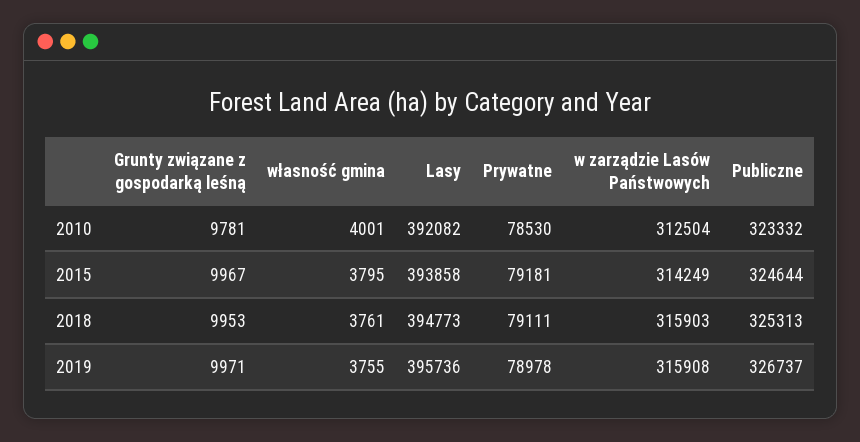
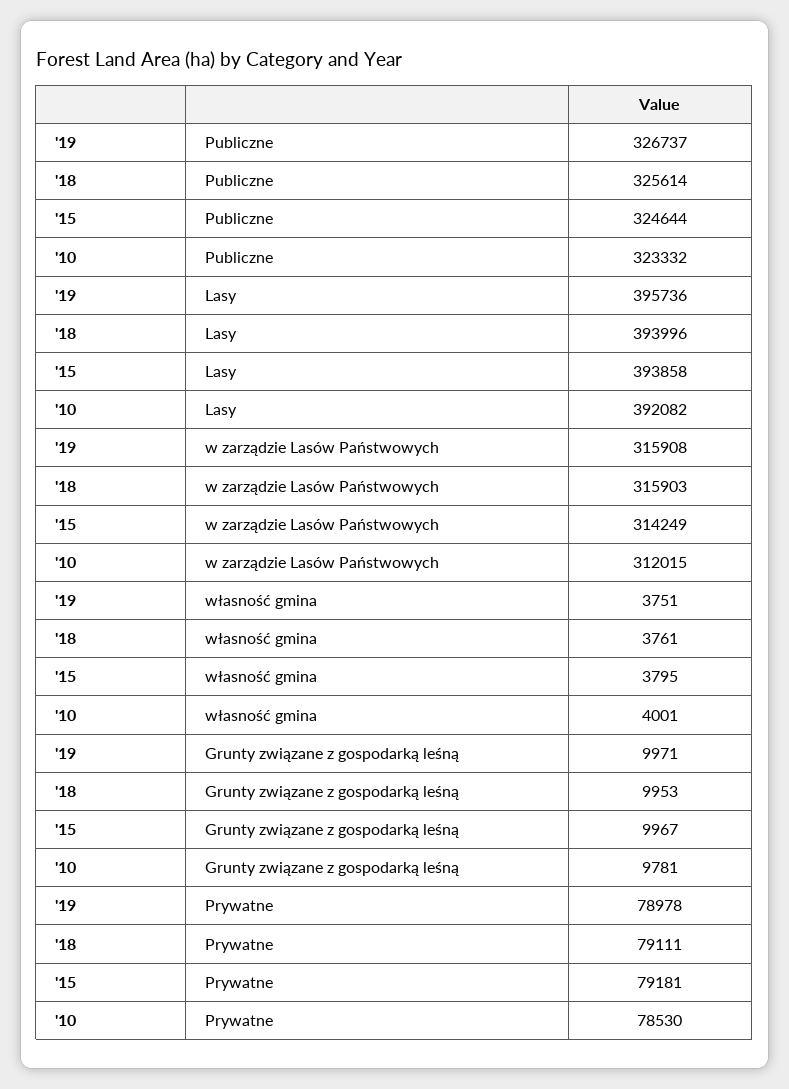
  {
    "Grunty związane z gospodarką leśną": {
      "2010": 9781,
      "2015": 9967,
      "2018": 9953,
      "2019": 9971
    },
    "własność gmina": {
      "2010": 4001,
      "2015": 3795,
      "2018": 3761,
-     "2019": 3755
+     "2019": 3751
    },
    "Lasy": {
      "2010": 392082,
      "2015": 393858,
-     "2018": 394773,
+     "2018": 393996,
      "2019": 395736
    },
    "Prywatne": {
      "2010": 78530,
      "2015": 79181,
      "2018": 79111,
      "2019": 78978
    },
    "w zarządzie Lasów Państwowych": {
-     "2010": 312504,
+     "2010": 312015,
      "2015": 314249,
      "2018": 315903,
      "2019": 315908
    },
    "Publiczne": {
      "2010": 323332,
      "2015": 324644,
-     "2018": 325313,
+     "2018": 325614,
      "2019": 326737
    }
  }

